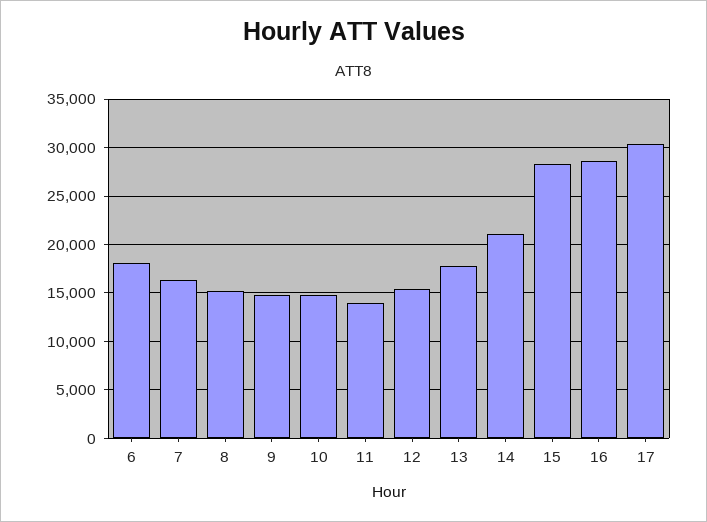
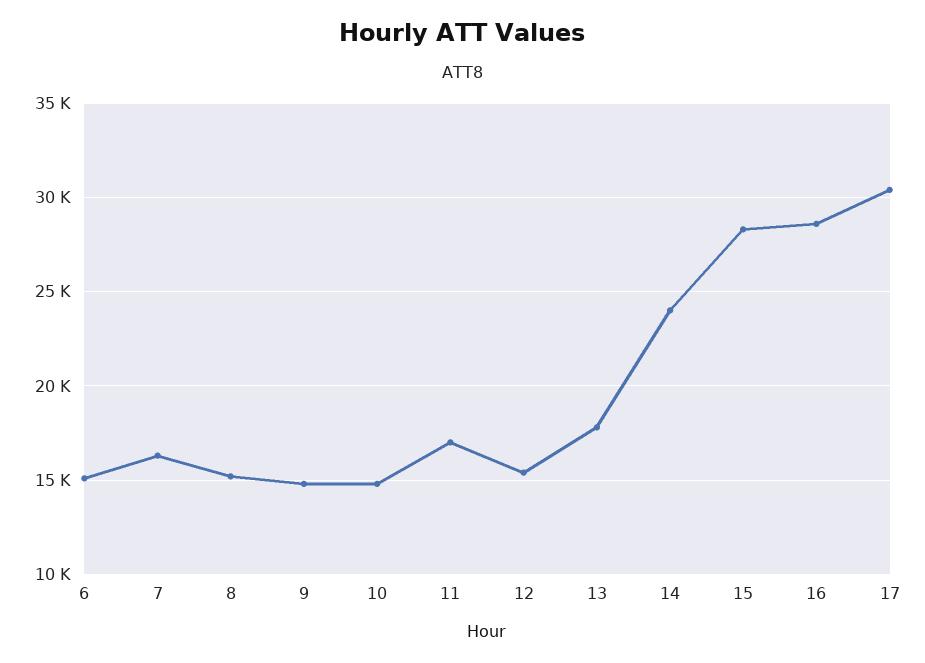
  {
-   "6": 18000,
+   "6": 15000,
    "7": 16500,
    "8": 15000,
    "9": 15000,
    "10": 15000,
-   "11": 14000,
+   "11": 17000,
    "12": 15500,
    "13": 18000,
-   "14": 21000,
+   "14": 24000,
    "15": 28500,
    "16": 28500,
    "17": 30500
  }

